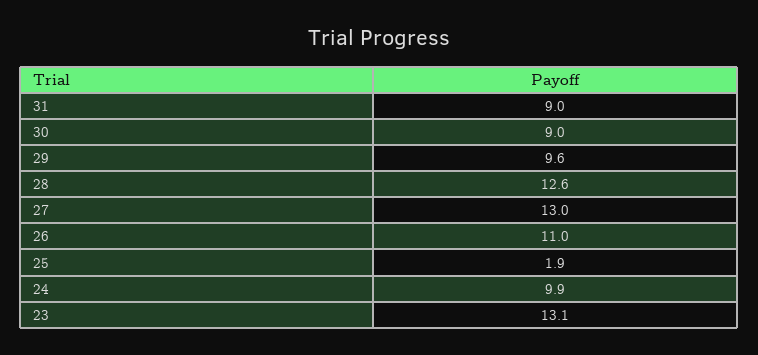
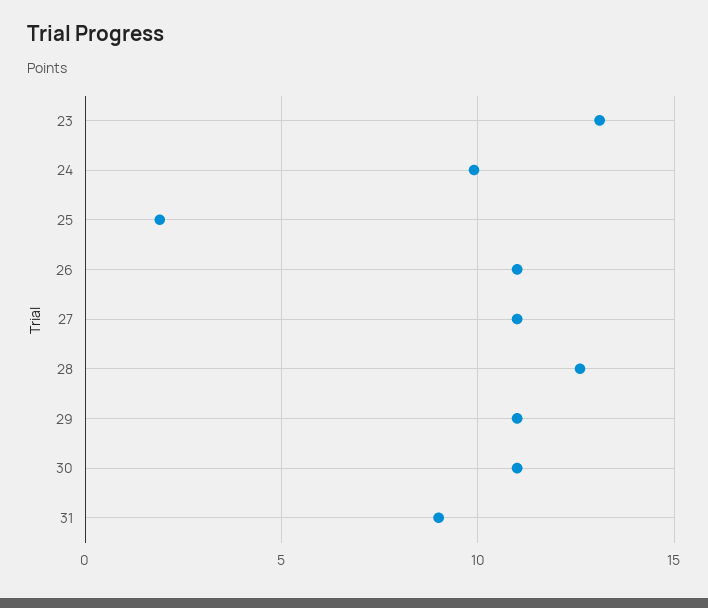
  {
    "31": 9,
-   "30": 9,
+   "30": 11,
-   "29": 9.6,
+   "29": 11,
    "28": 12.6,
-   "27": 13,
+   "27": 11,
    "26": 11,
    "25": 1.9,
    "24": 9.9,
    "23": 13.1
  }

